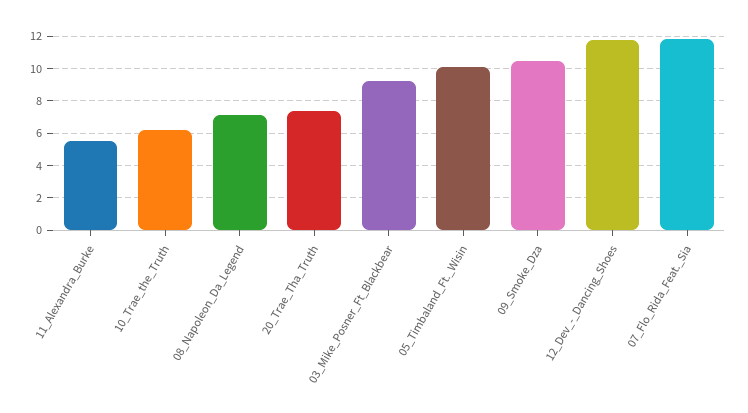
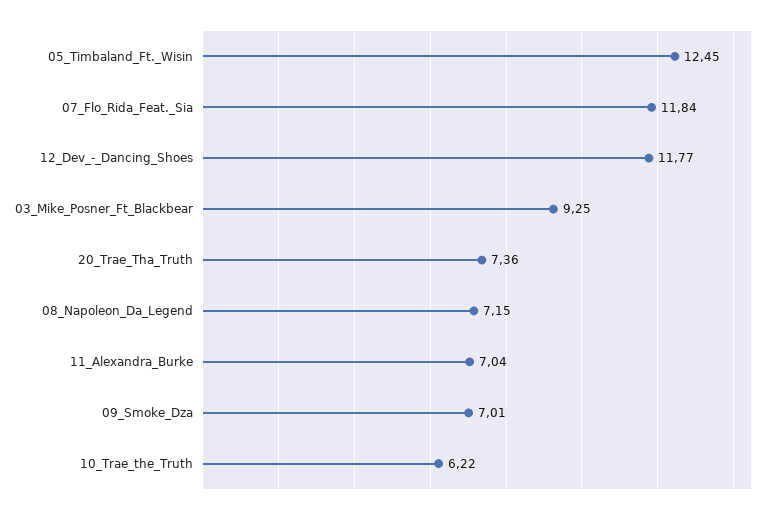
  {
-   "11_Alexandra_Burke": 5.5,
+   "11_Alexandra_Burke": 7.04,
    "10_Trae_the_Truth": 6.22,
    "08_Napoleon_Da_Legend": 7.15,
    "20_Trae_Tha_Truth": 7.36,
    "03_Mike_Posner_Ft_Blackbear": 9.25,
-   "05_Timbaland_Ft._Wisin": 10,
+   "05_Timbaland_Ft._Wisin": 12.45,
-   "09_Smoke_Dza": 10.5,
+   "09_Smoke_Dza": 7.01,
    "12_Dev_-_Dancing_Shoes": 11.77,
    "07_Flo_Rida_Feat._Sia": 11.84
  }

